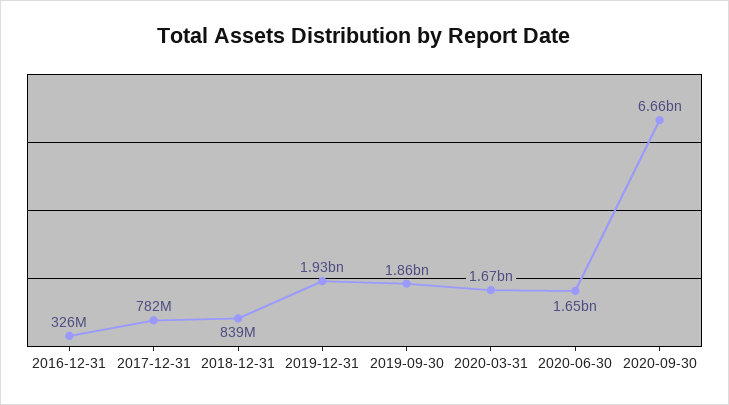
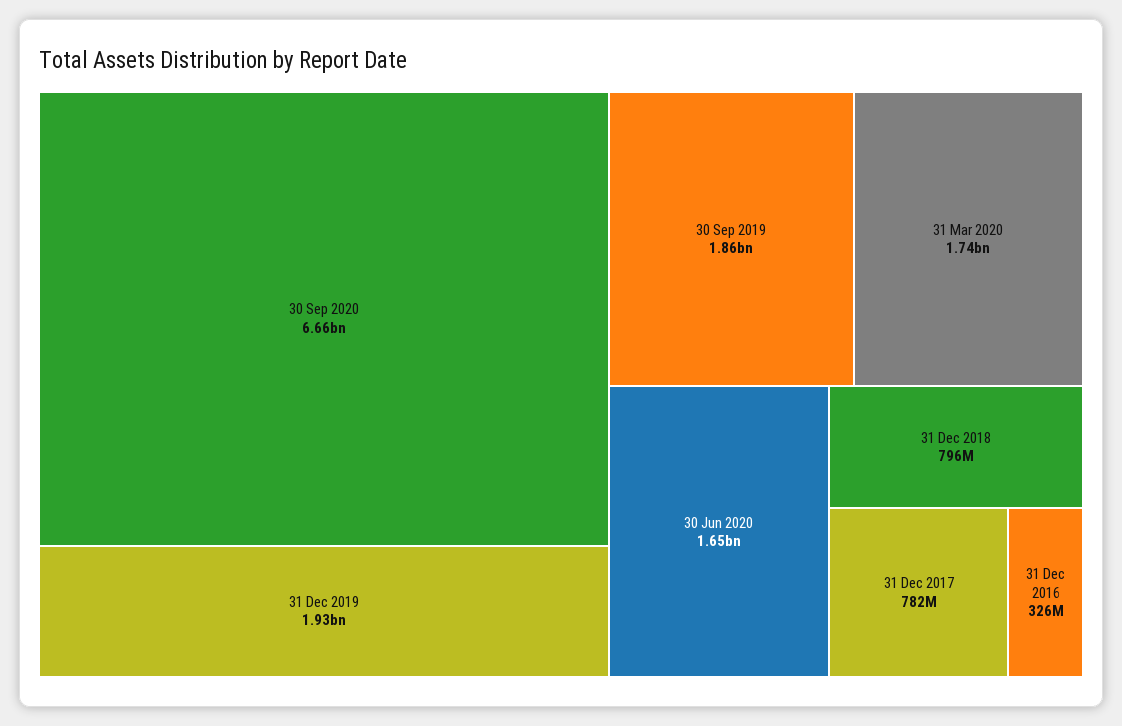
  {
    "2016-12-31": 326000000,
    "2017-12-31": 782000000,
-   "2018-12-31": 839000000,
+   "2018-12-31": 796000000,
    "2019-12-31": 1930000000,
    "2019-09-30": 1860000000,
-   "2020-03-31": 1670000000,
+   "2020-03-31": 1740000000,
    "2020-06-30": 1650000000,
    "2020-09-30": 6660000000
  }

